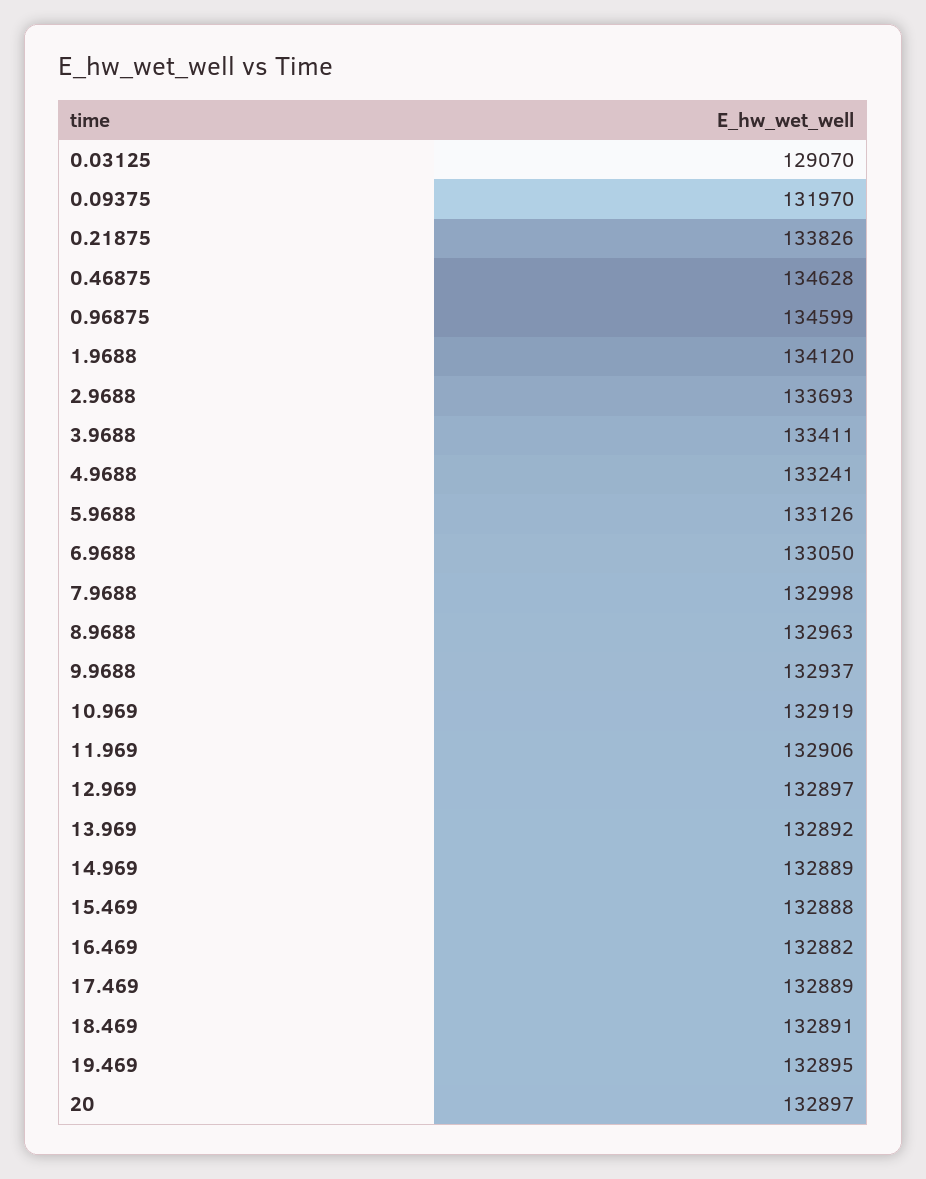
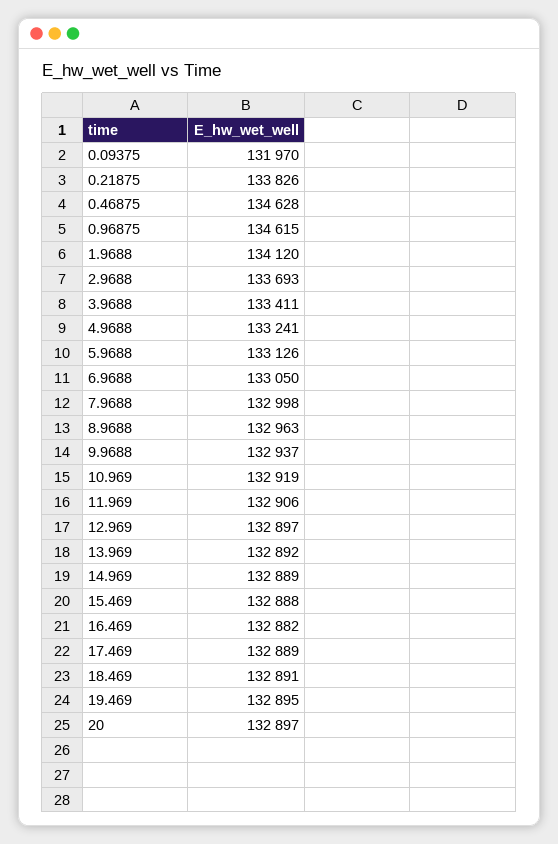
  {
-   "0.03125": 129070,
    "0.09375": 131970,
    "0.21875": 133826,
    "0.46875": 134628,
-   "0.96875": 134599,
+   "0.96875": 134615,
    "1.9688": 134120,
    "2.9688": 133693,
    "3.9688": 133411,
    "4.9688": 133241,
    "5.9688": 133126,
    "6.9688": 133050,
    "7.9688": 132998,
    "8.9688": 132963,
    "9.9688": 132937,
    "10.969": 132919,
    "11.969": 132906,
    "12.969": 132897,
    "13.969": 132892,
    "14.969": 132889,
    "15.469": 132888,
    "16.469": 132882,
    "17.469": 132889,
    "18.469": 132891,
    "19.469": 132895,
    "20": 132897
  }

